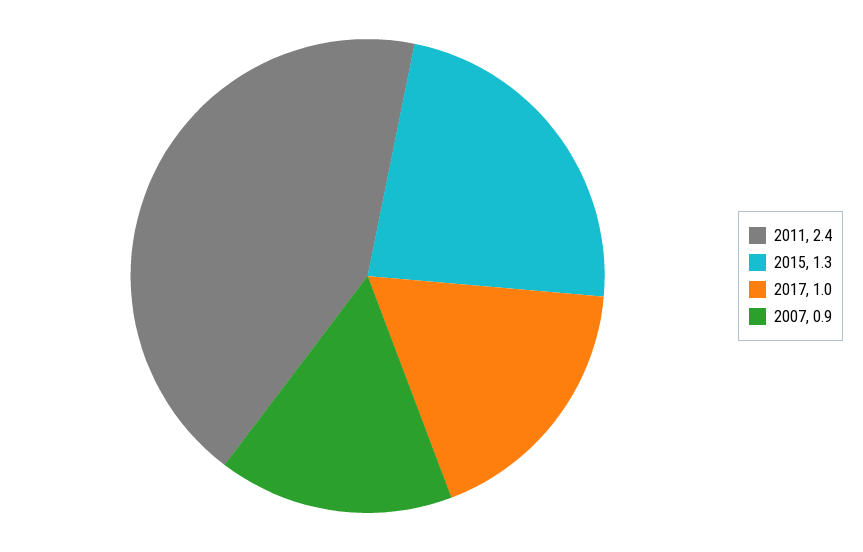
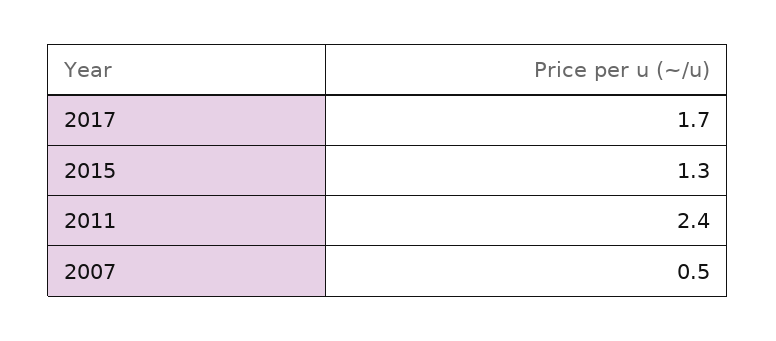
  {
    "2011": 2.4,
    "2015": 1.3,
-   "2017": 1,
+   "2017": 1.7,
-   "2007": 0.9
+   "2007": 0.5
  }

